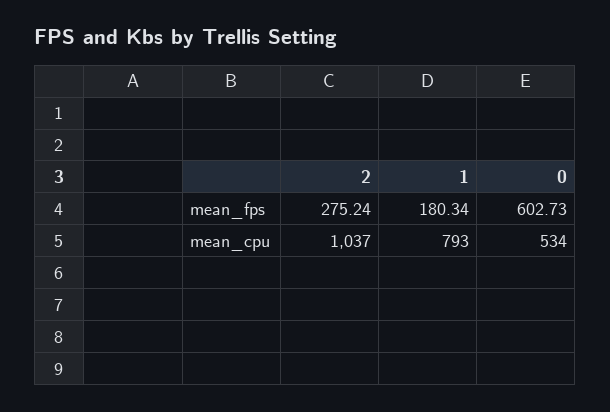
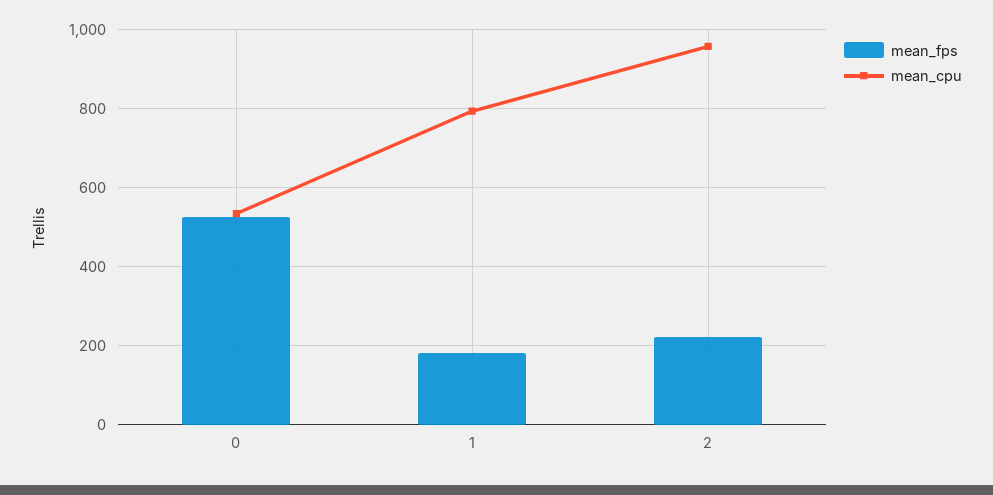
  {
    "mean_fps": {
-     "2": 275.24,
+     "2": 220,
      "1": 180.34,
-     "0": 602.73
+     "0": 520
    },
    "mean_cpu": {
-     "2": 1037,
+     "2": 960,
      "1": 793,
      "0": 534
    }
  }

